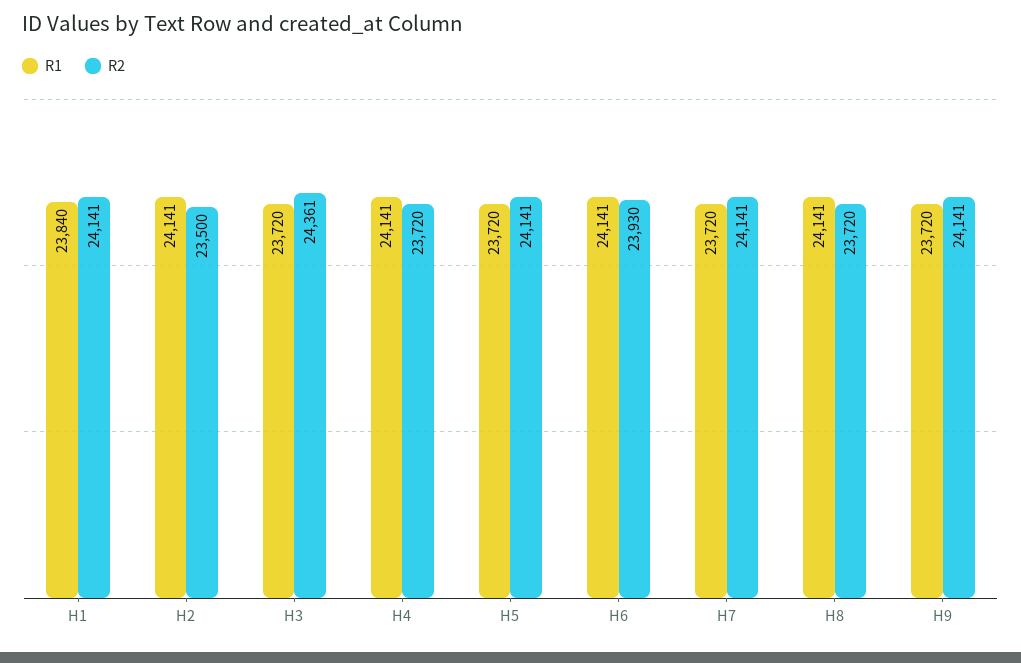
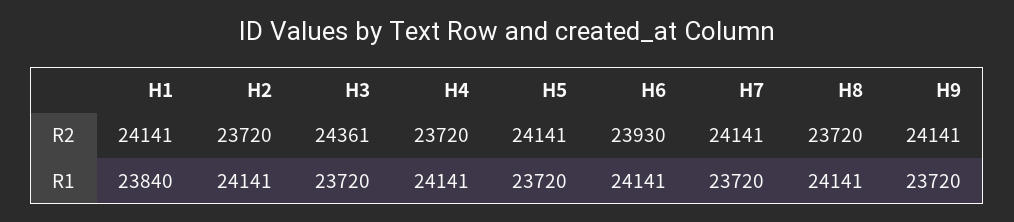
  {
    "R1": {
      "H1": 23840,
      "H2": 24141,
      "H3": 23720,
      "H4": 24141,
      "H5": 23720,
      "H6": 24141,
      "H7": 23720,
      "H8": 24141,
      "H9": 23720
    },
    "R2": {
      "H1": 24141,
-     "H2": 23500,
+     "H2": 23720,
      "H3": 24361,
      "H4": 23720,
      "H5": 24141,
      "H6": 23930,
      "H7": 24141,
      "H8": 23720,
      "H9": 24141
    }
  }

